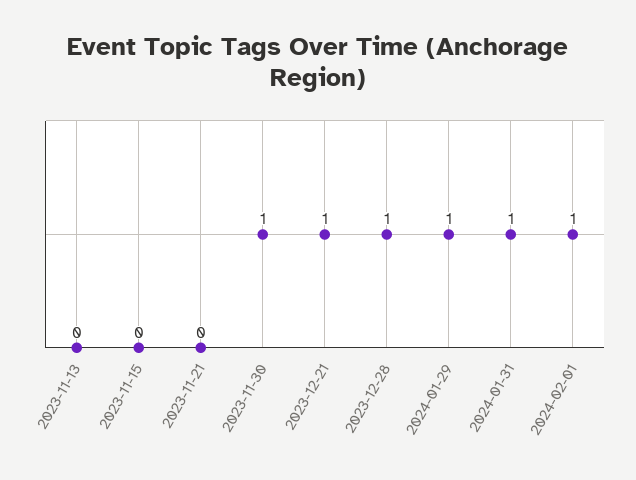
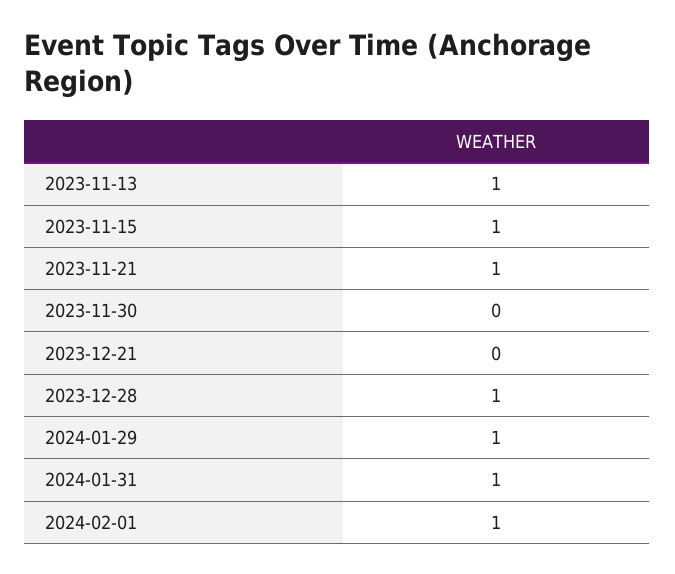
  {
-   "2023-11-13": 0,
+   "2023-11-13": 1,
-   "2023-11-15": 0,
+   "2023-11-15": 1,
-   "2023-11-21": 0,
+   "2023-11-21": 1,
-   "2023-11-30": 1,
+   "2023-11-30": 0,
-   "2023-12-21": 1,
+   "2023-12-21": 0,
    "2023-12-28": 1,
    "2024-01-29": 1,
    "2024-01-31": 1,
    "2024-02-01": 1
  }

